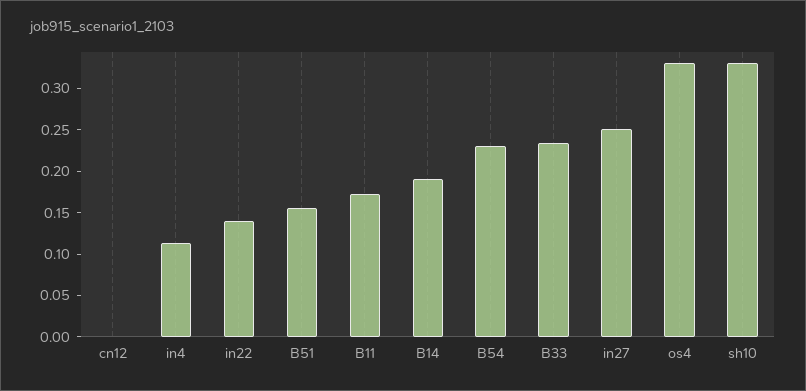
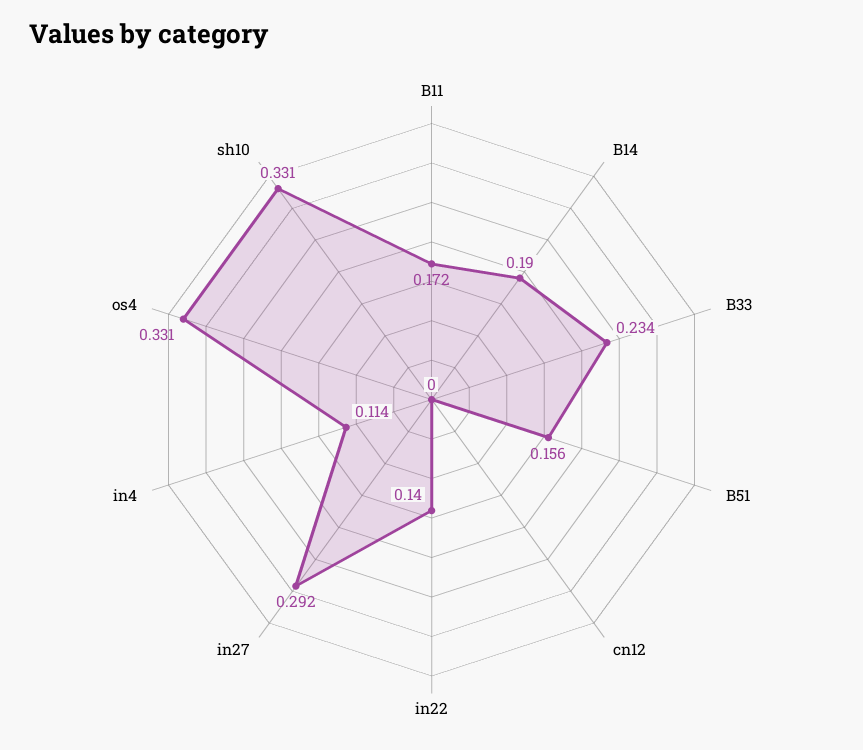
  {
    "cn12": 0,
    "in4": 0.114,
    "in22": 0.14,
    "B51": 0.156,
    "B11": 0.172,
    "B14": 0.19,
-   "B54": 0.23,
    "B33": 0.234,
-   "in27": 0.25,
+   "in27": 0.292,
    "os4": 0.331,
    "sh10": 0.331
  }

